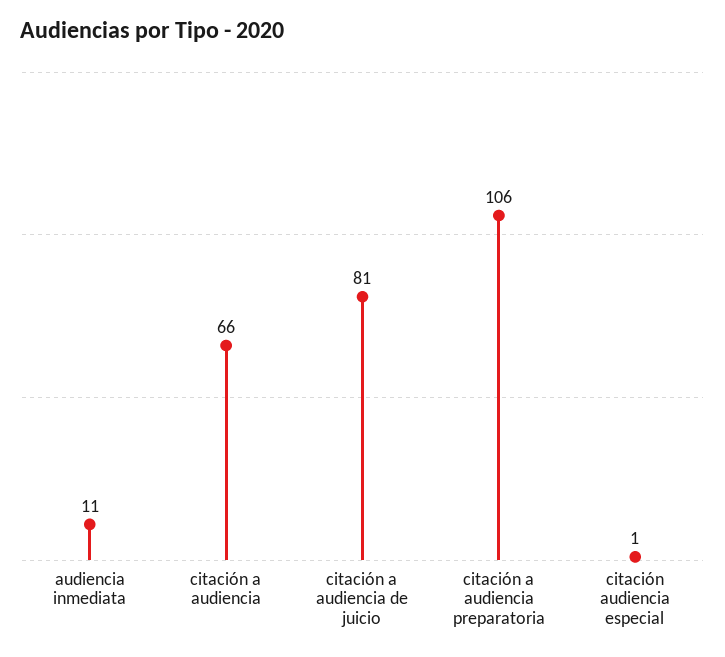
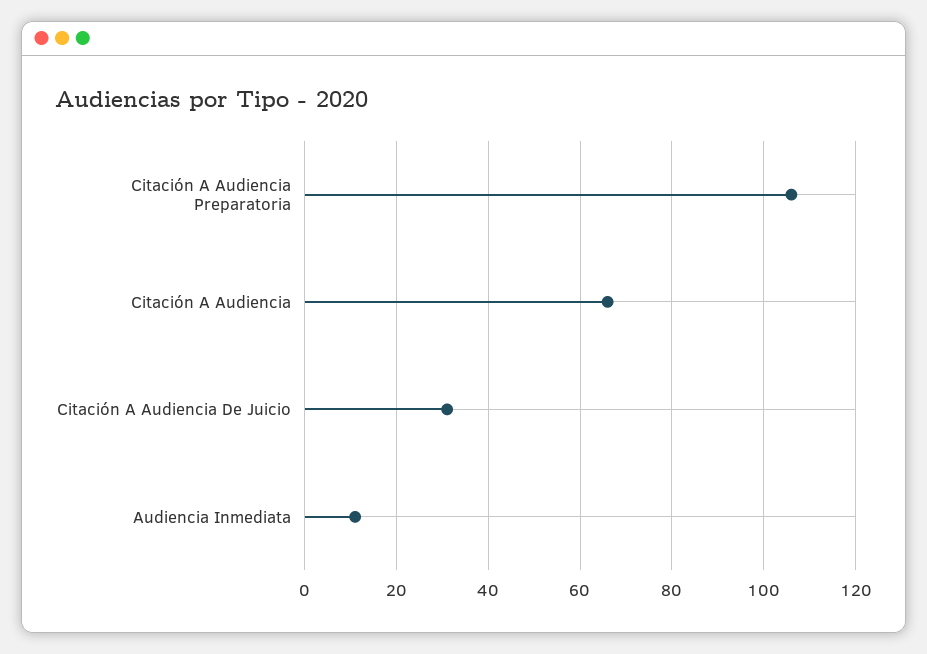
  {
    "audiencia inmediata": 11,
    "citación a audiencia": 66,
-   "citación a audiencia de juicio": 81,
+   "citación a audiencia de juicio": 30,
-   "citación a audiencia preparatoria": 106,
+   "citación a audiencia preparatoria": 106
-   "citación audiencia especial": 1
  }

